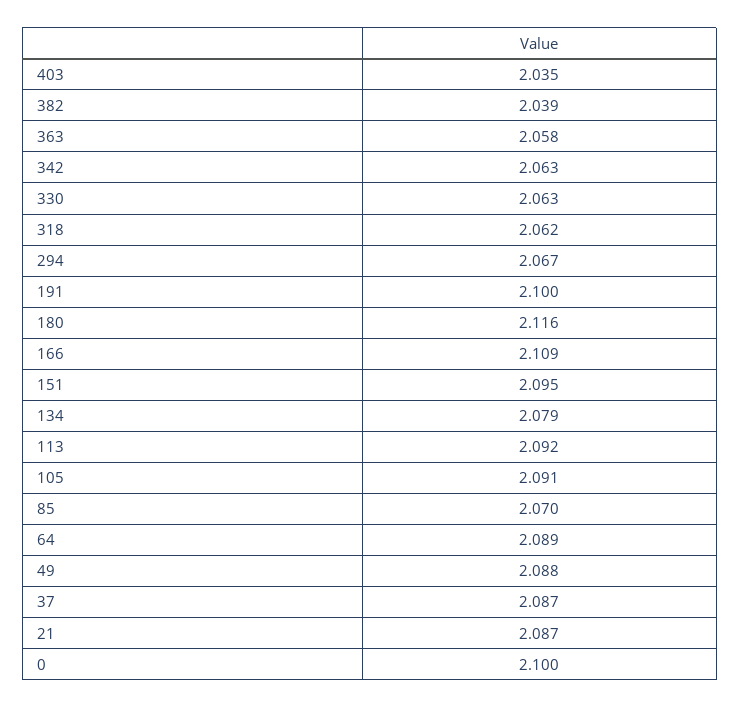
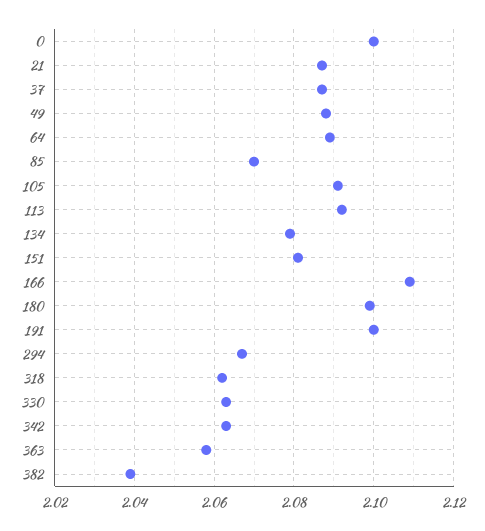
  {
-   "403": 2.035,
    "382": 2.039,
    "363": 2.058,
    "342": 2.063,
    "330": 2.063,
    "318": 2.062,
    "294": 2.067,
    "191": 2.1,
-   "180": 2.116,
+   "180": 2.1,
    "166": 2.109,
-   "151": 2.095,
+   "151": 2.08,
    "134": 2.079,
    "113": 2.092,
    "105": 2.091,
    "85": 2.07,
    "64": 2.089,
    "49": 2.088,
    "37": 2.087,
    "21": 2.087,
    "0": 2.1
  }

